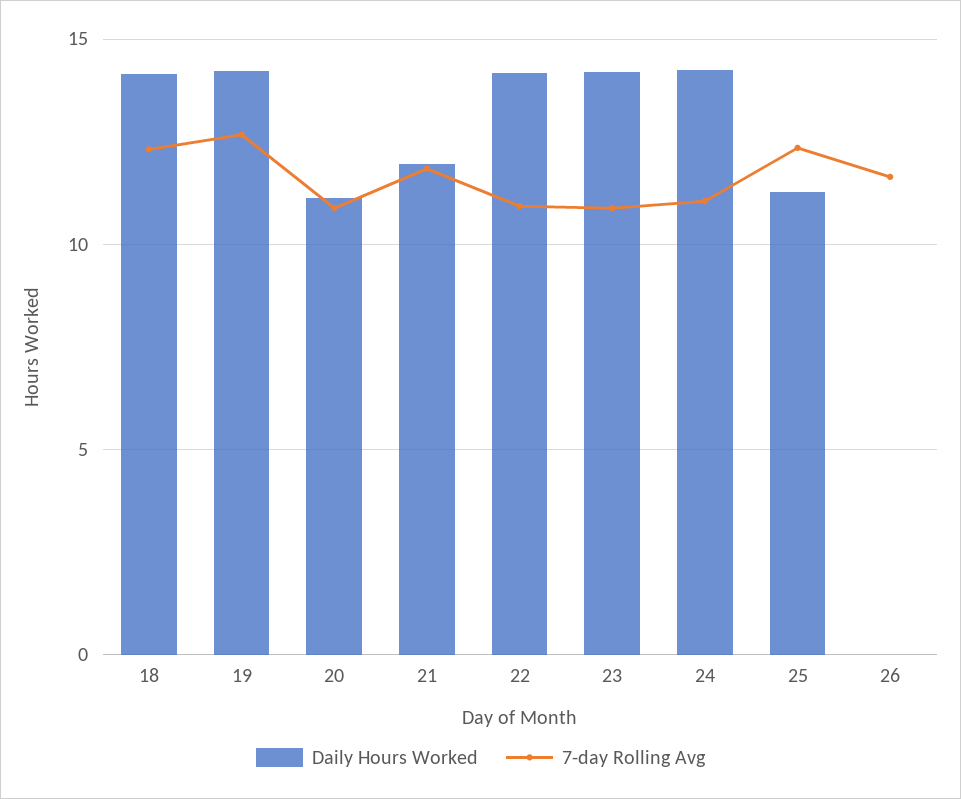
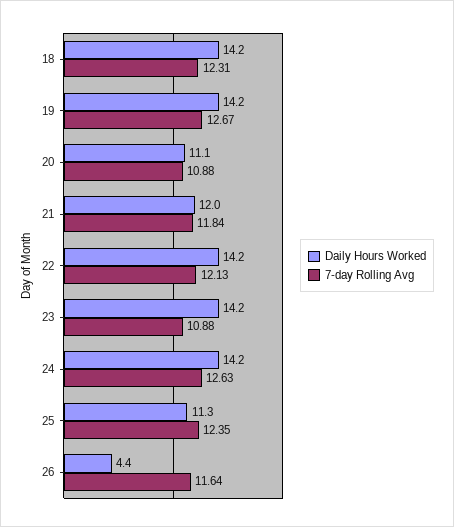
  {
    "Daily Hours Worked": {
      "18": 14.2,
      "19": 14.2,
      "20": 11.1,
      "21": 12,
      "22": 14.2,
      "23": 14.2,
      "24": 14.2,
      "25": 11.3,
-     "26": 0
+     "26": 4.4
    },
    "7-day Rolling Avg": {
      "18": 12.31,
      "19": 12.67,
      "20": 10.88,
      "21": 11.84,
-     "22": 11,
+     "22": 12.13,
      "23": 10.88,
-     "24": 11,
+     "24": 12.63,
      "25": 12.35,
      "26": 11.64
    }
  }

